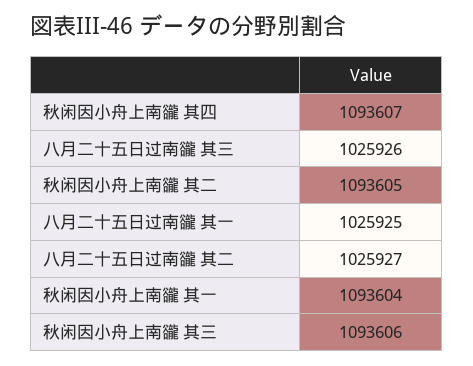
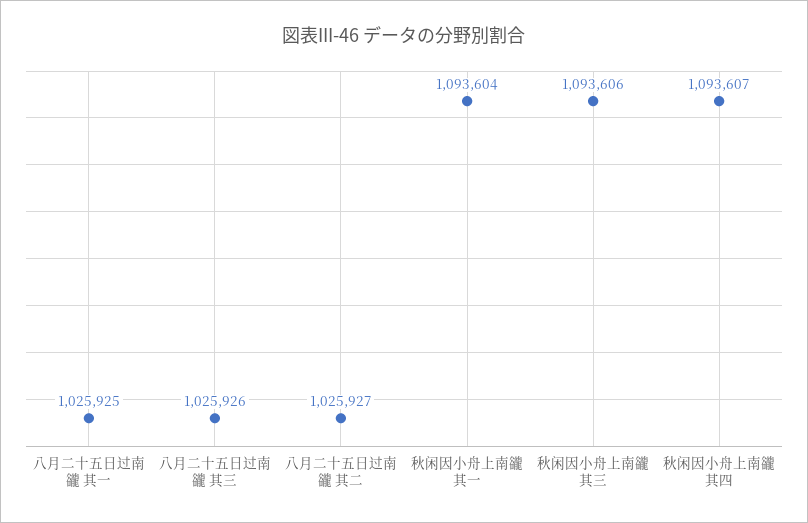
  {
    "秋闲因小舟上南豅 其四": 1093607,
    "八月二十五日过南豅 其三": 1025926,
-   "秋闲因小舟上南豅 其二": 1093605,
    "八月二十五日过南豅 其一": 1025925,
    "八月二十五日过南豅 其二": 1025927,
    "秋闲因小舟上南豅 其一": 1093604,
    "秋闲因小舟上南豅 其三": 1093606
  }

